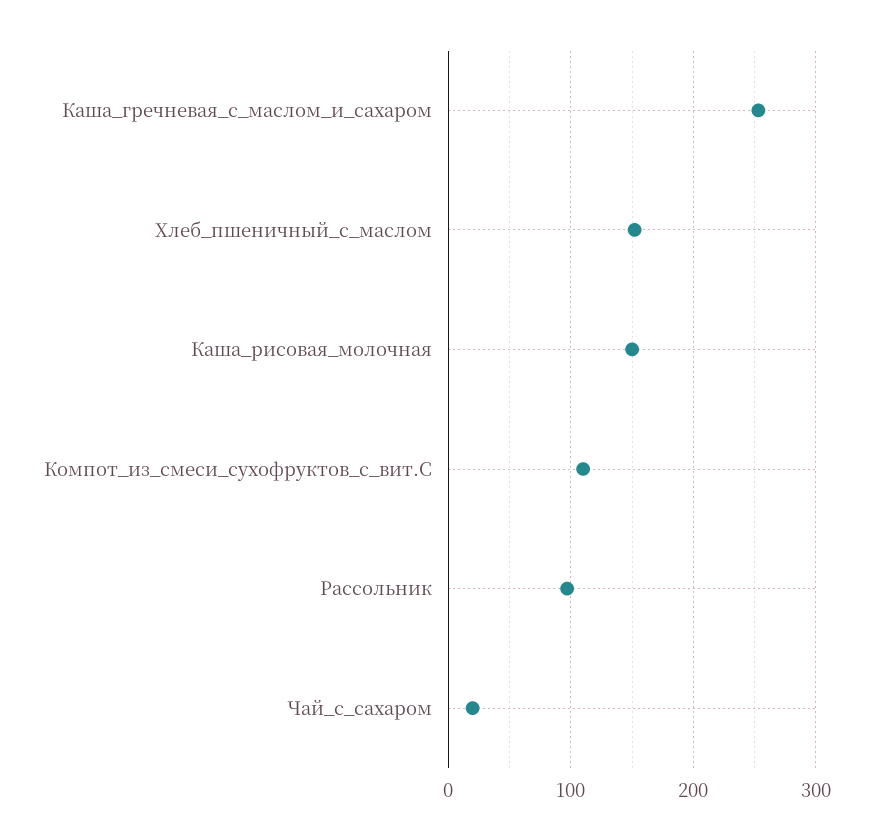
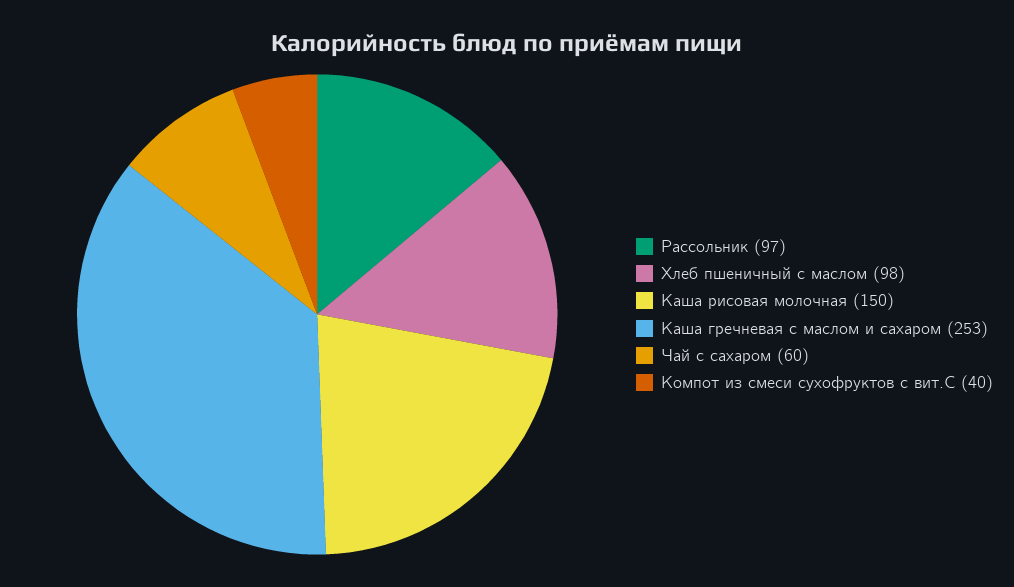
  {
    "Каша_гречневая_с_маслом_и_сахаром": 253,
-   "Хлеб_пшеничный_с_маслом": 150,
+   "Хлеб_пшеничный_с_маслом": 98,
    "Каша_рисовая_молочная": 150,
-   "Компот_из_смеси_сухофруктов_с_вит.С": 110,
+   "Компот_из_смеси_сухофруктов_с_вит.С": 40,
    "Рассольник": 97,
-   "Чай_с_сахаром": 20
+   "Чай_с_сахаром": 60
  }

